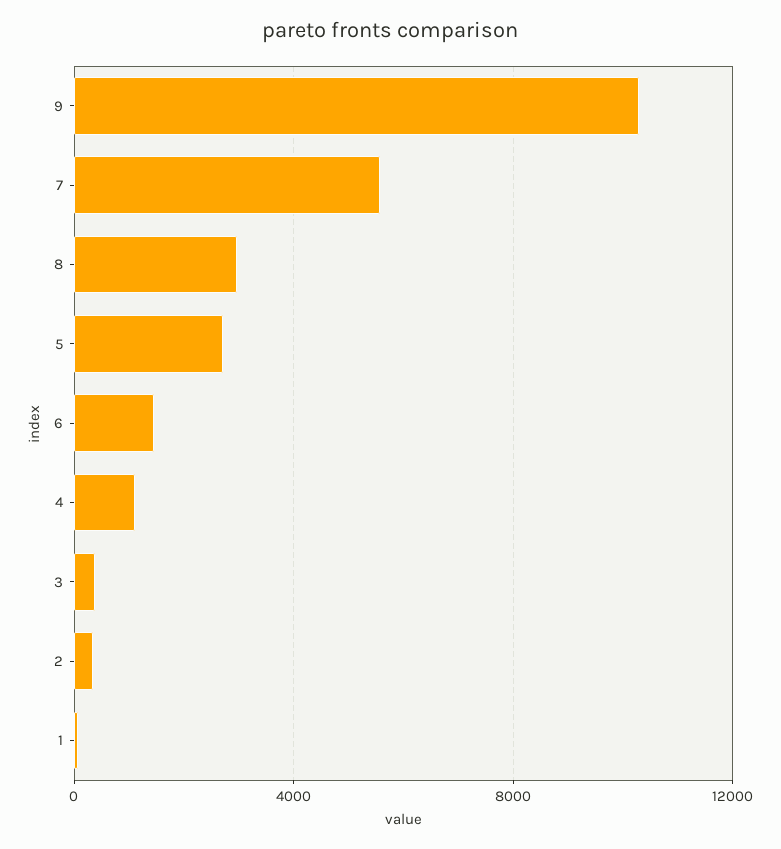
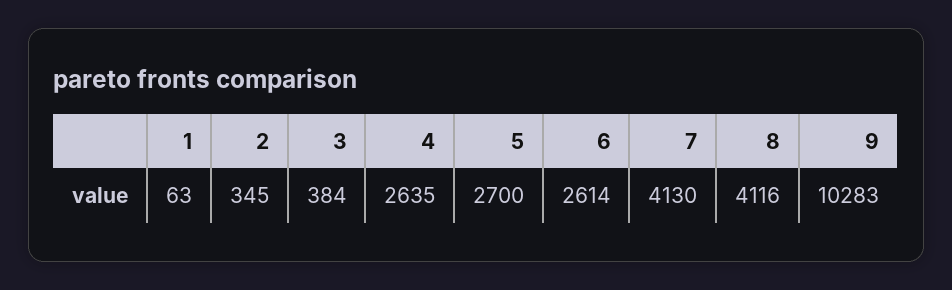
  {
    "9": 10283,
-   "7": 5500,
+   "7": 4130,
-   "8": 3000,
+   "8": 4116,
    "5": 2700,
-   "6": 1500,
+   "6": 2614,
-   "4": 1000,
+   "4": 2635,
    "3": 384,
    "2": 345,
    "1": 63
  }

